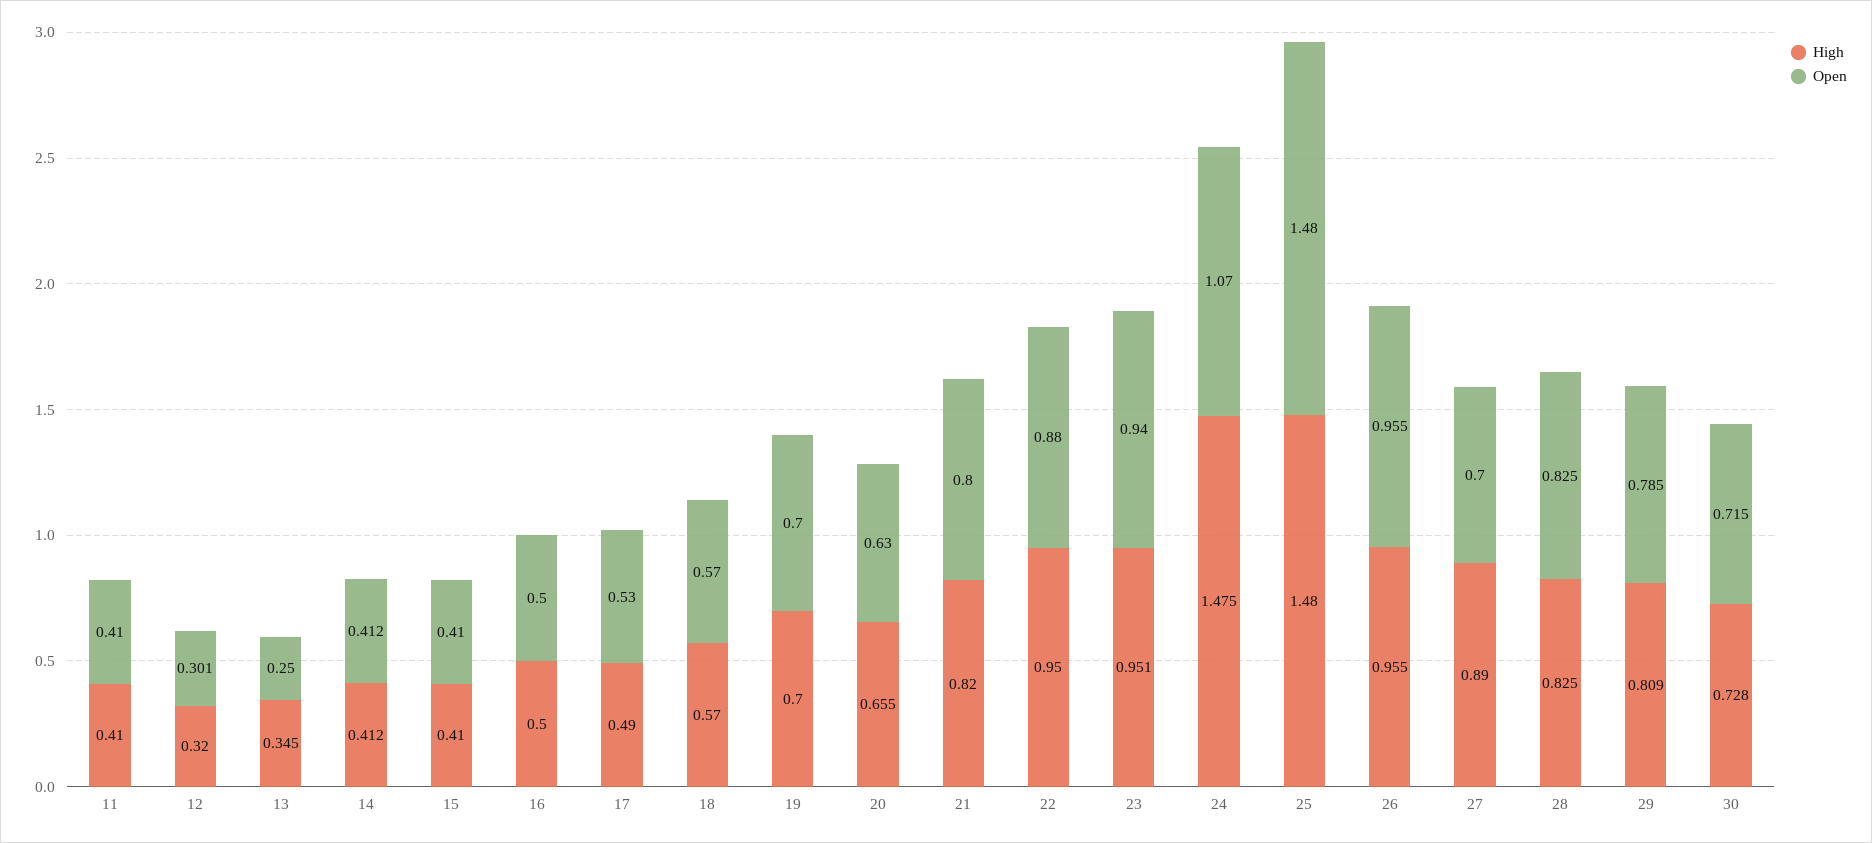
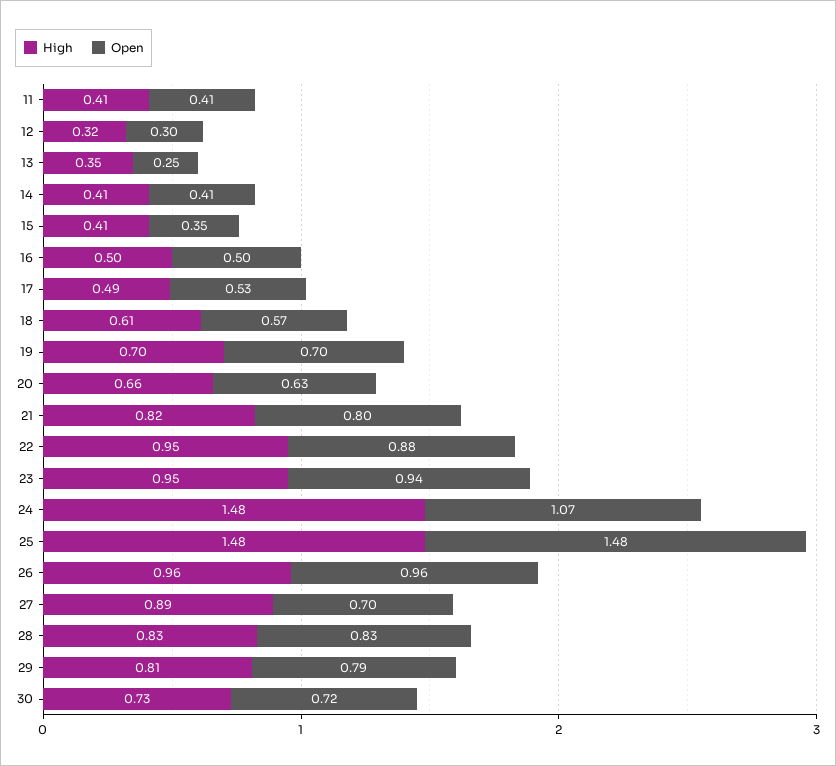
  {
    "High": {
      "11": 0.41,
      "12": 0.32,
      "13": 0.345,
      "14": 0.412,
      "15": 0.41,
      "16": 0.5,
      "17": 0.49,
-     "18": 0.57,
+     "18": 0.61,
      "19": 0.7,
      "20": 0.655,
      "21": 0.82,
      "22": 0.95,
      "23": 0.951,
      "24": 1.475,
      "25": 1.48,
      "26": 0.955,
      "27": 0.89,
      "28": 0.825,
      "29": 0.809,
      "30": 0.728
    },
    "Open": {
      "11": 0.41,
      "12": 0.301,
      "13": 0.25,
      "14": 0.412,
-     "15": 0.41,
+     "15": 0.35,
      "16": 0.5,
      "17": 0.53,
      "18": 0.57,
      "19": 0.7,
      "20": 0.63,
      "21": 0.8,
      "22": 0.88,
      "23": 0.94,
      "24": 1.07,
      "25": 1.48,
      "26": 0.955,
      "27": 0.7,
      "28": 0.825,
      "29": 0.785,
      "30": 0.715
    }
  }

